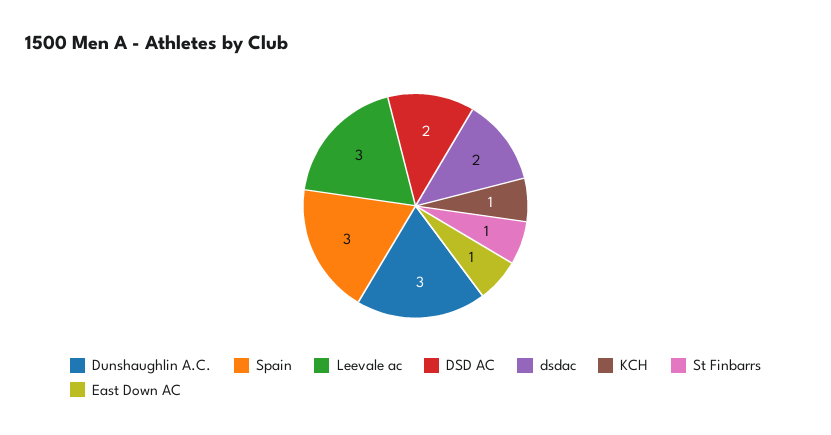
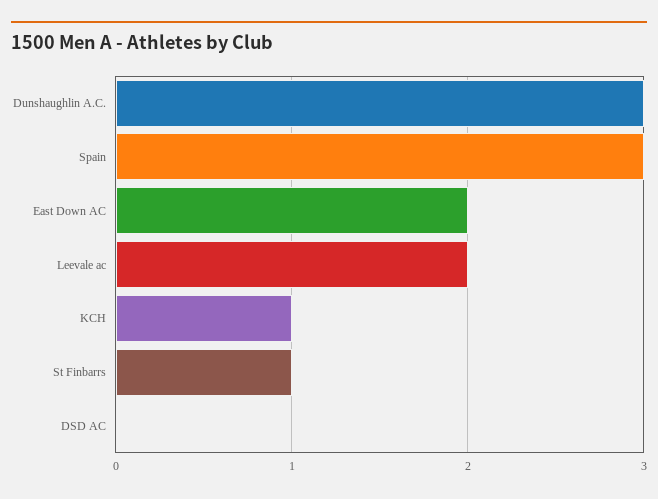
  {
    "Dunshaughlin A.C.": 3,
    "Spain": 3,
-   "Leevale ac": 3,
+   "Leevale ac": 2,
-   "DSD AC": 2,
+   "DSD AC": 0,
-   "dsdac": 2,
    "KCH": 1,
    "St Finbarrs": 1,
-   "East Down AC": 1
+   "East Down AC": 2
  }

